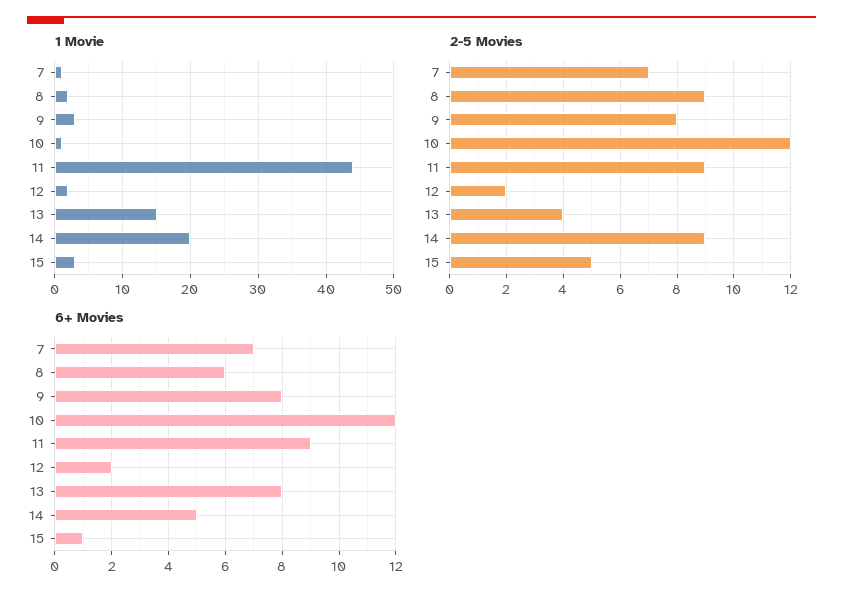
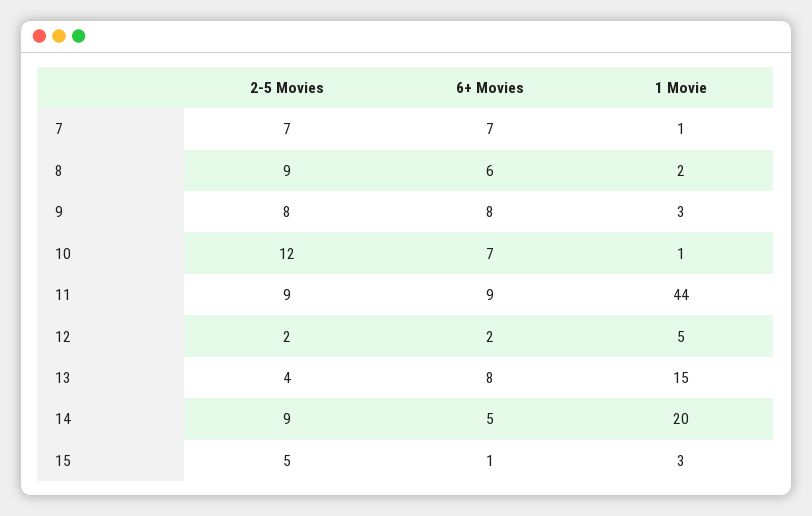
  {
    "1 Movie": {
      "7": 1,
      "8": 2,
      "9": 3,
      "10": 1,
      "11": 44,
-     "12": 2,
+     "12": 5,
      "13": 15,
      "14": 20,
      "15": 3
    },
    "2-5 Movies": {
      "7": 7,
      "8": 9,
      "9": 8,
      "10": 12,
      "11": 9,
      "12": 2,
      "13": 4,
      "14": 9,
      "15": 5
    },
    "6+ Movies": {
      "7": 7,
      "8": 6,
      "9": 8,
-     "10": 12,
+     "10": 7,
      "11": 9,
      "12": 2,
      "13": 8,
      "14": 5,
      "15": 1
    }
  }

